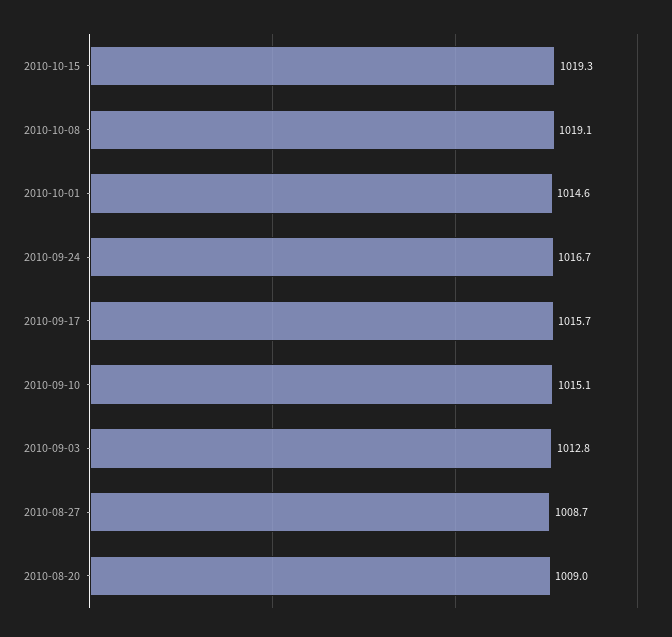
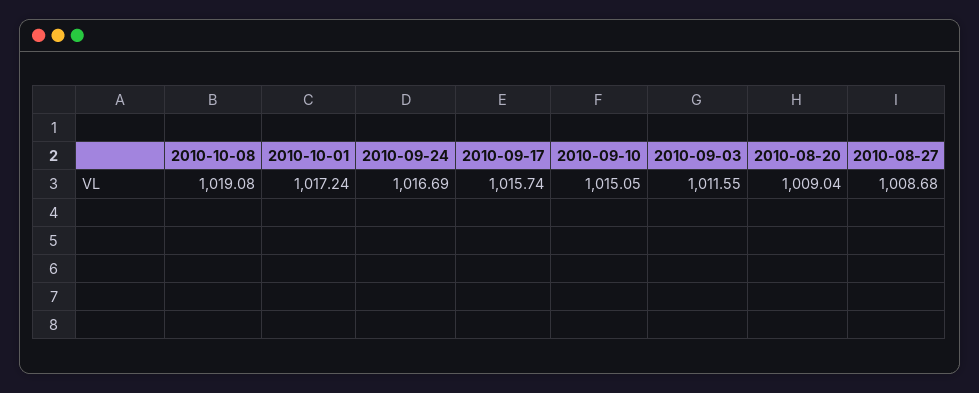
  {
-   "2010-10-15": 1019.3,
    "2010-10-08": 1019.08,
-   "2010-10-01": 1014.6,
+   "2010-10-01": 1017.24,
    "2010-09-24": 1016.69,
    "2010-09-17": 1015.74,
    "2010-09-10": 1015.05,
-   "2010-09-03": 1012.8,
+   "2010-09-03": 1011.55,
    "2010-08-27": 1008.68,
    "2010-08-20": 1009.04
  }

